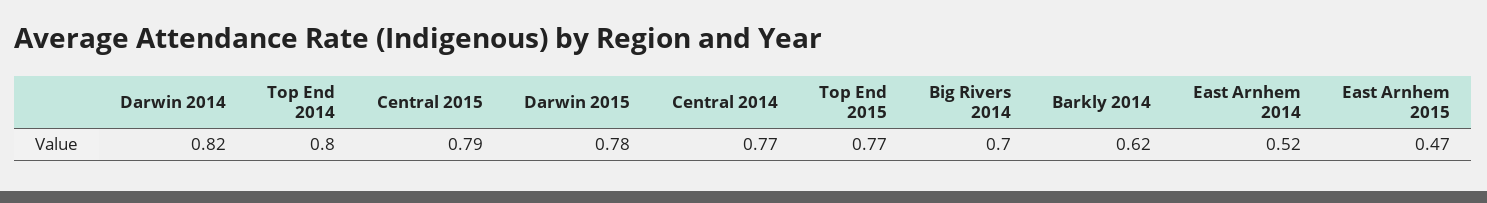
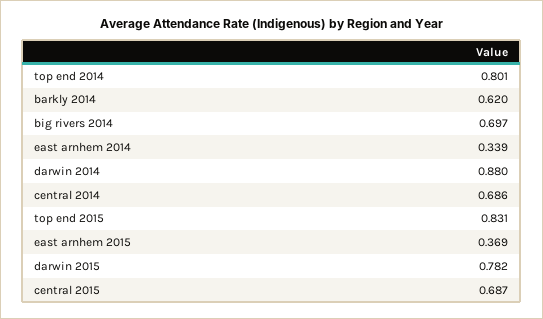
  {
-   "Darwin 2014": 0.82,
+   "Darwin 2014": 0.88,
    "Top End 2014": 0.801,
-   "Central 2015": 0.79,
+   "Central 2015": 0.687,
    "Darwin 2015": 0.782,
-   "Central 2014": 0.77,
+   "Central 2014": 0.686,
-   "Top End 2015": 0.77,
+   "Top End 2015": 0.831,
    "Big Rivers 2014": 0.697,
    "Barkly 2014": 0.62,
-   "East Arnhem 2014": 0.52,
+   "East Arnhem 2014": 0.339,
-   "East Arnhem 2015": 0.47
+   "East Arnhem 2015": 0.369
  }

